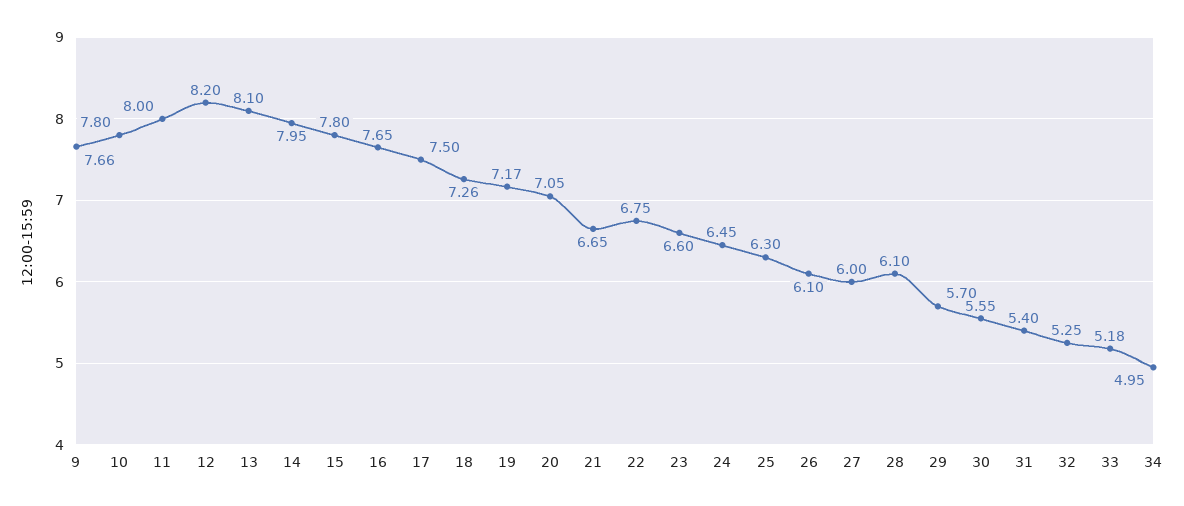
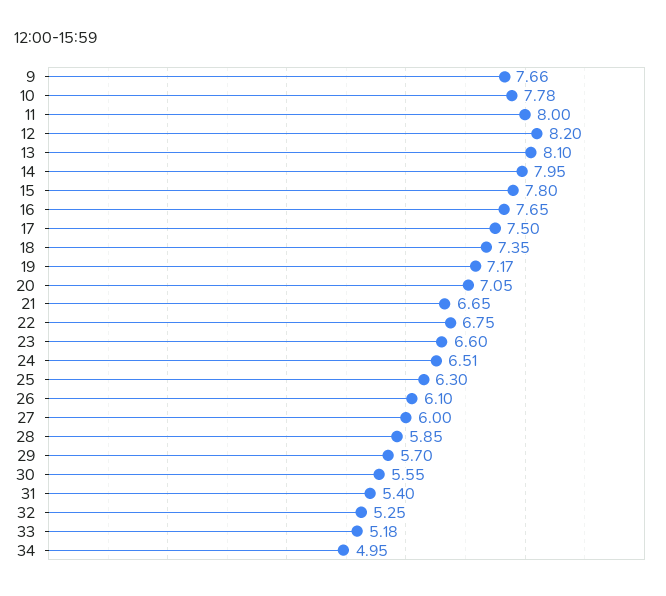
  {
    "9": 7.66,
-   "10": 7.8,
+   "10": 7.78,
    "11": 8,
    "12": 8.2,
    "13": 8.1,
    "14": 7.95,
    "15": 7.8,
    "16": 7.65,
    "17": 7.5,
-   "18": 7.26,
+   "18": 7.35,
    "19": 7.17,
    "20": 7.05,
    "21": 6.65,
    "22": 6.75,
    "23": 6.6,
-   "24": 6.45,
+   "24": 6.51,
    "25": 6.3,
    "26": 6.1,
    "27": 6,
-   "28": 6.1,
+   "28": 5.85,
    "29": 5.7,
    "30": 5.55,
    "31": 5.4,
    "32": 5.25,
    "33": 5.18,
    "34": 4.95
  }

